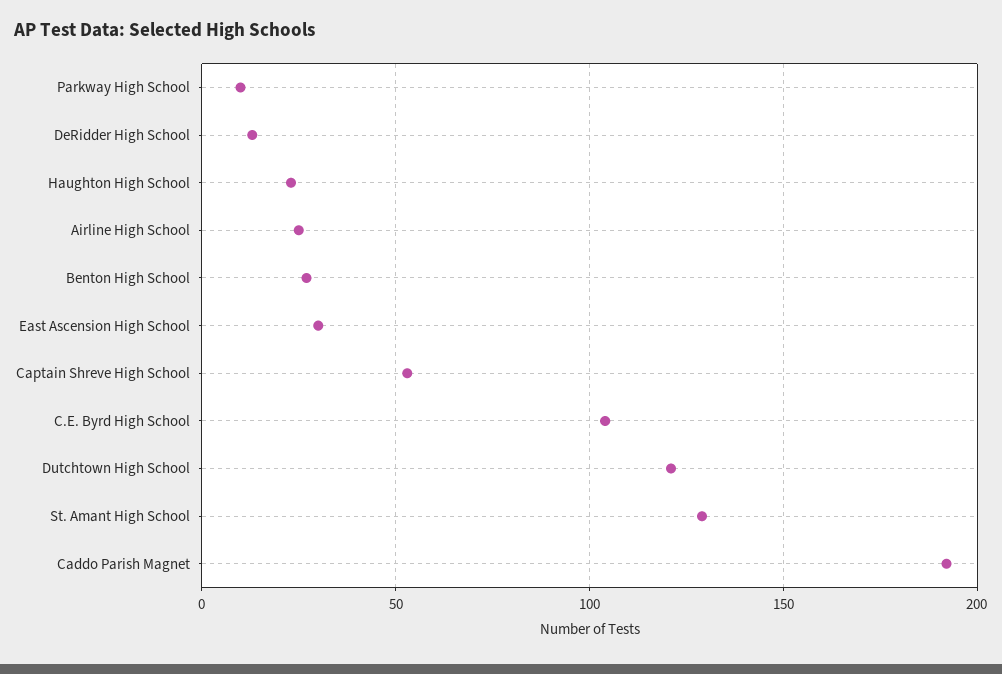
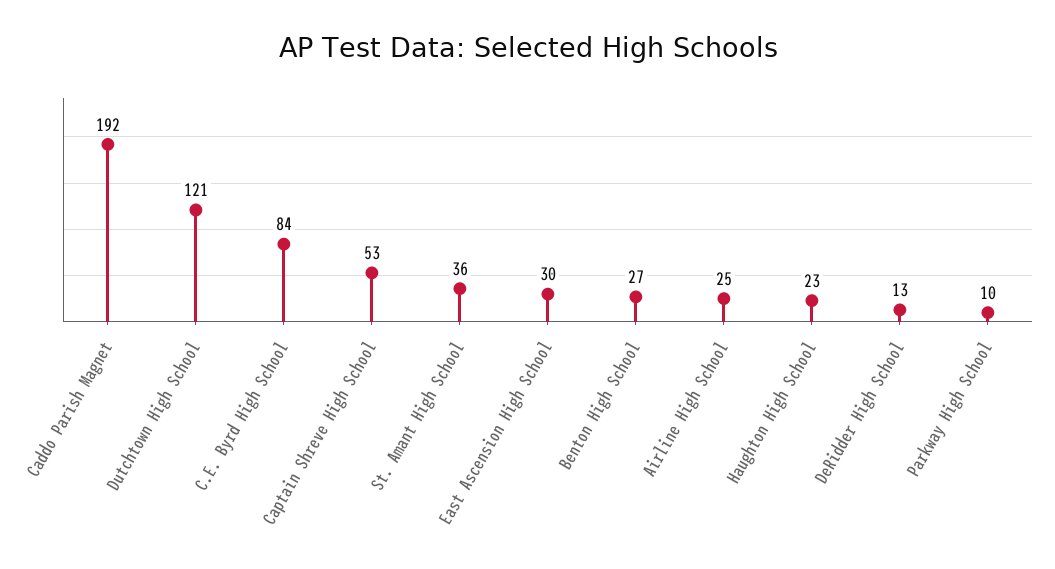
  {
    "Parkway High School": 10,
    "DeRidder High School": 13,
    "Haughton High School": 23,
    "Airline High School": 25,
    "Benton High School": 27,
    "East Ascension High School": 30,
    "Captain Shreve High School": 53,
-   "C.E. Byrd High School": 105,
+   "C.E. Byrd High School": 84,
    "Dutchtown High School": 121,
-   "St. Amant High School": 130,
+   "St. Amant High School": 36,
    "Caddo Parish Magnet": 192
  }

